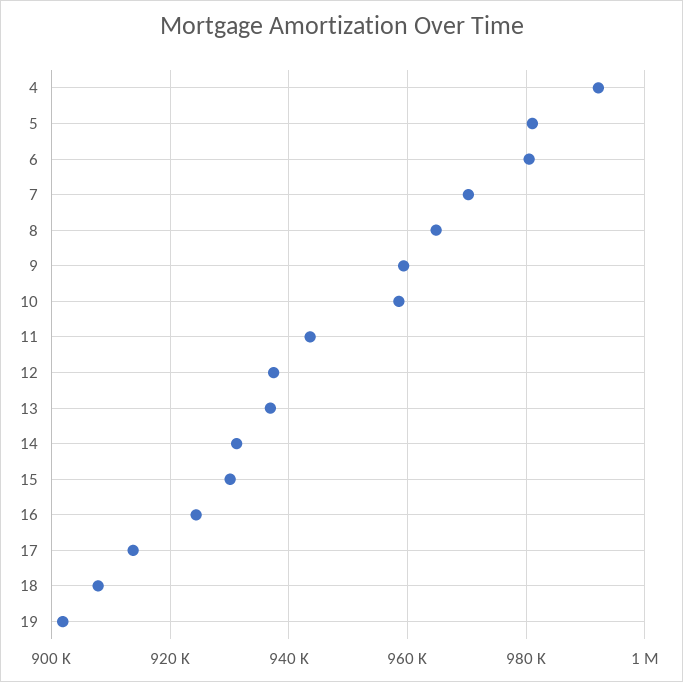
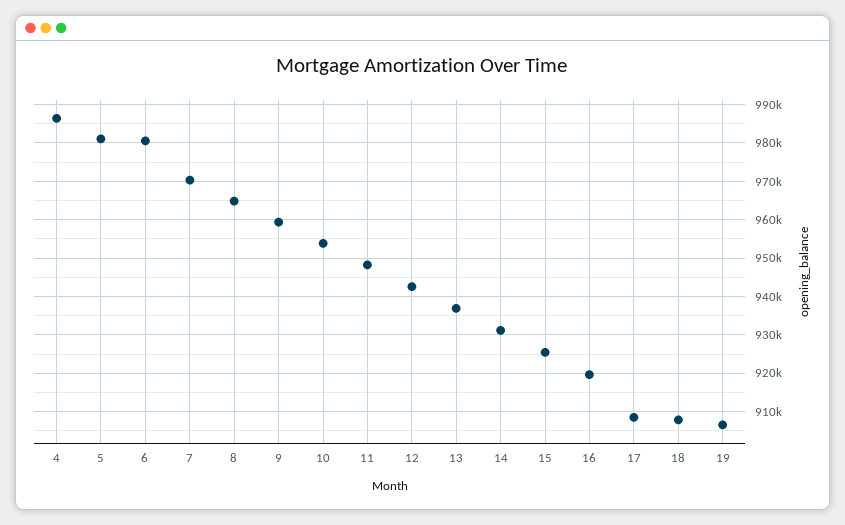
  {
-   "4": 992000,
+   "4": 986000,
    "5": 982000,
    "6": 980000,
    "7": 970000,
    "8": 964000,
    "9": 960000,
-   "10": 958000,
+   "10": 954000,
-   "11": 944000,
+   "11": 948000,
-   "12": 938000,
+   "12": 942000,
    "13": 936000,
    "14": 932000,
-   "15": 930000,
+   "15": 926000,
-   "16": 924000,
+   "16": 920000,
-   "17": 914000,
+   "17": 908000,
    "18": 908000,
-   "19": 902000
+   "19": 906000
  }

